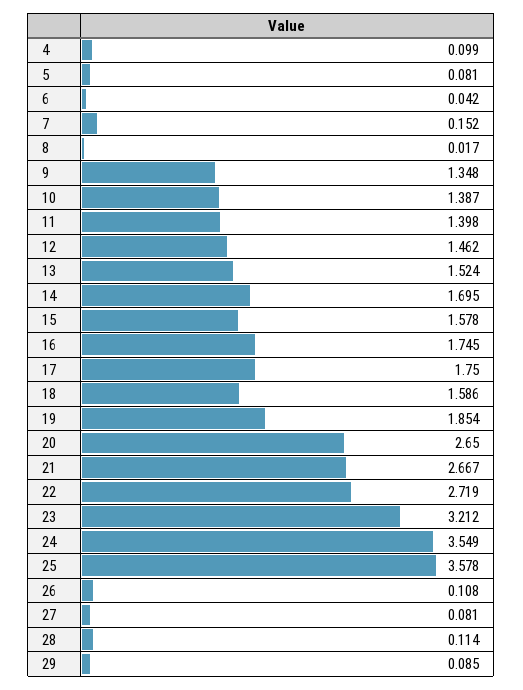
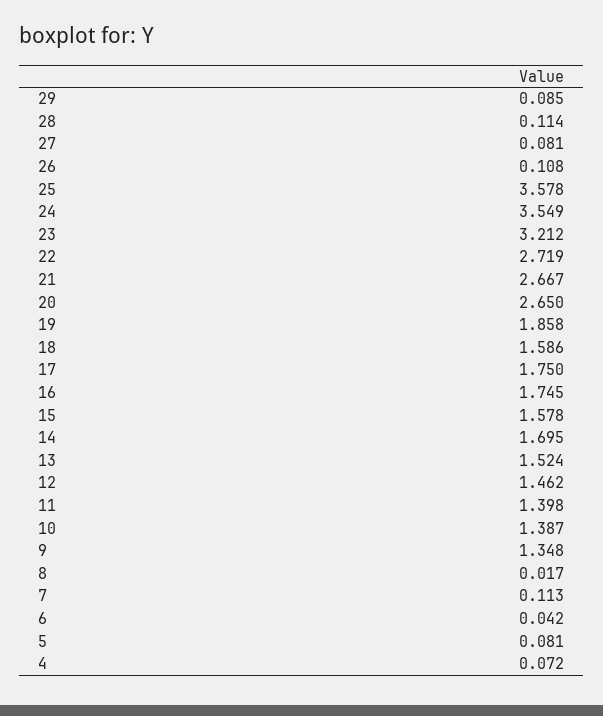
  {
-   "4": 0.099,
+   "4": 0.072,
    "5": 0.081,
    "6": 0.042,
-   "7": 0.152,
+   "7": 0.113,
    "8": 0.017,
    "9": 1.348,
    "10": 1.387,
    "11": 1.398,
    "12": 1.462,
    "13": 1.524,
    "14": 1.695,
    "15": 1.578,
    "16": 1.745,
    "17": 1.75,
    "18": 1.586,
-   "19": 1.854,
+   "19": 1.858,
    "20": 2.65,
    "21": 2.667,
    "22": 2.719,
    "23": 3.212,
    "24": 3.549,
    "25": 3.578,
    "26": 0.108,
    "27": 0.081,
    "28": 0.114,
    "29": 0.085
  }

